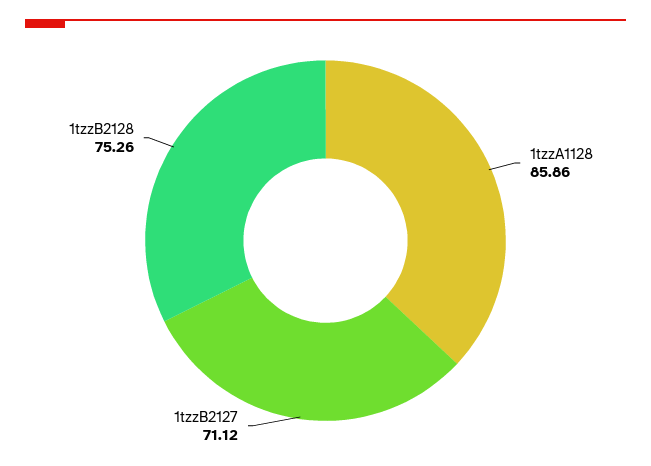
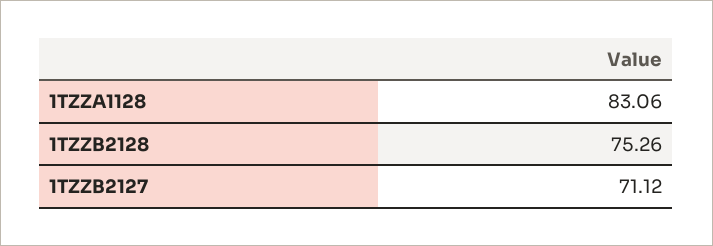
  {
-   "1tzzA1128": 85.86,
+   "1tzzA1128": 83.06,
    "1tzzB2127": 71.12,
    "1tzzB2128": 75.26
  }

